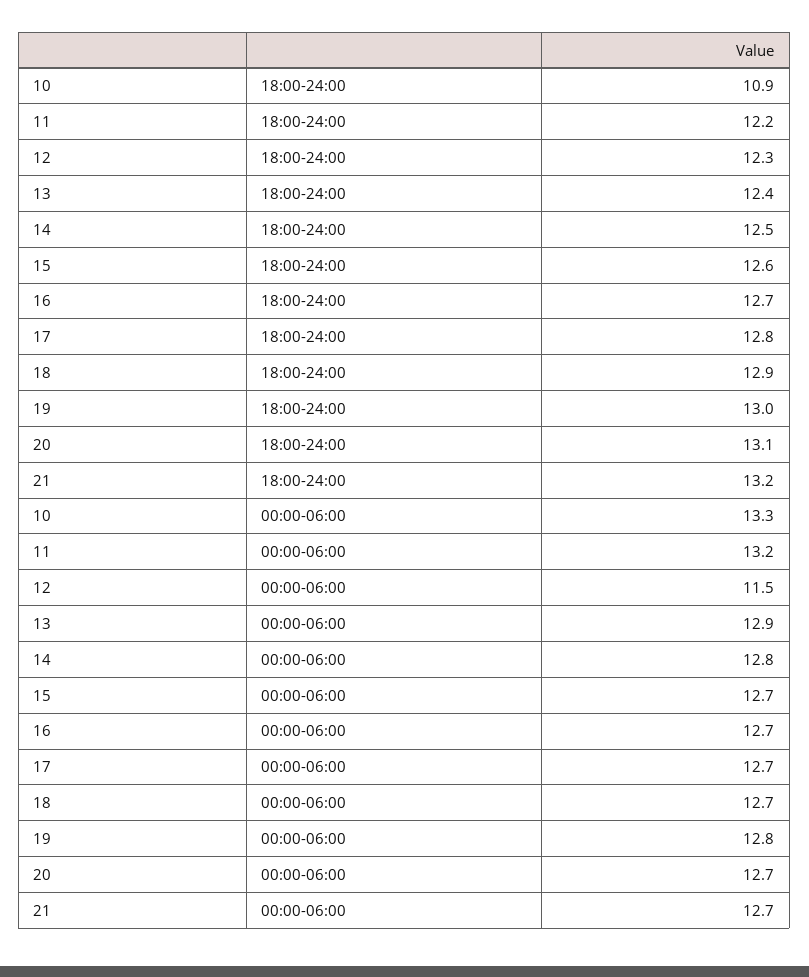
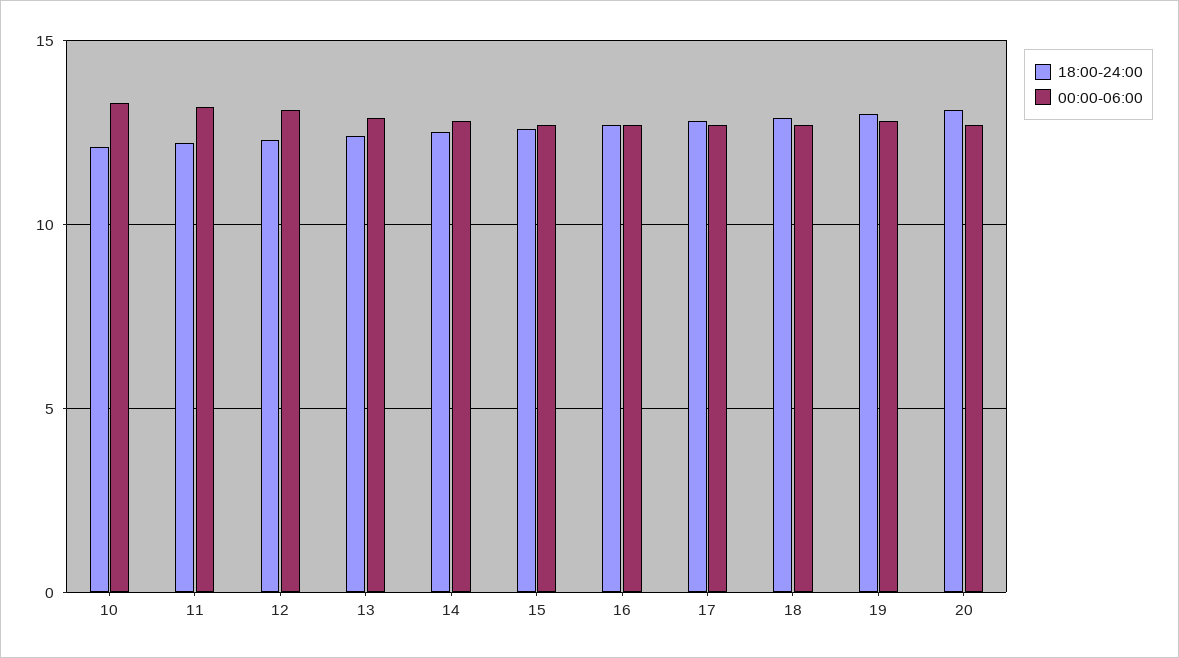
  {
    "18:00-24:00": {
-     "10": 10.9,
+     "10": 12,
      "11": 12.2,
      "12": 12.3,
      "13": 12.4,
      "14": 12.5,
      "15": 12.6,
      "16": 12.7,
      "17": 12.8,
      "18": 12.9,
      "19": 13,
-     "20": 13.1,
+     "20": 13.1
-     "21": 13.2
    },
    "00:00-06:00": {
      "10": 13.3,
      "11": 13.2,
-     "12": 11.5,
+     "12": 13,
      "13": 12.9,
      "14": 12.8,
      "15": 12.7,
      "16": 12.7,
      "17": 12.7,
      "18": 12.7,
      "19": 12.8,
-     "20": 12.7,
+     "20": 12.7
-     "21": 12.7
    }
  }

